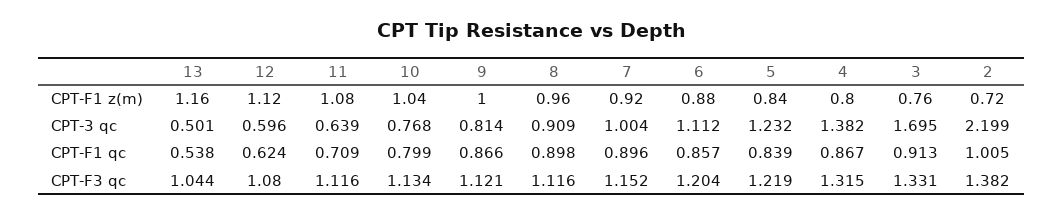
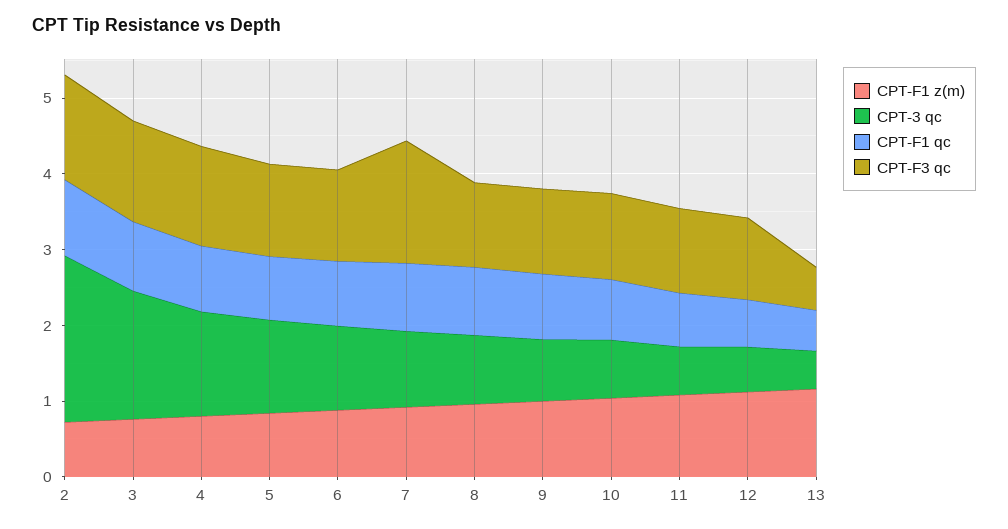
  {
    "CPT-F1 z(m)": {
      "13": 1.16,
      "12": 1.12,
      "11": 1.08,
      "10": 1.04,
      "9": 1,
      "8": 0.96,
      "7": 0.92,
      "6": 0.88,
      "5": 0.84,
      "4": 0.8,
      "3": 0.76,
      "2": 0.72
    },
    "CPT-3 qc": {
      "13": 0.501,
      "12": 0.596,
      "11": 0.639,
      "10": 0.768,
      "9": 0.814,
      "8": 0.909,
      "7": 1.004,
      "6": 1.112,
      "5": 1.232,
      "4": 1.382,
      "3": 1.695,
      "2": 2.199
    },
    "CPT-F1 qc": {
      "13": 0.538,
      "12": 0.624,
      "11": 0.709,
      "10": 0.799,
      "9": 0.866,
      "8": 0.898,
      "7": 0.896,
      "6": 0.857,
      "5": 0.839,
      "4": 0.867,
      "3": 0.913,
      "2": 1.005
    },
    "CPT-F3 qc": {
-     "13": 1.044,
+     "13": 0.6,
      "12": 1.08,
      "11": 1.116,
      "10": 1.134,
      "9": 1.121,
      "8": 1.116,
-     "7": 1.152,
+     "7": 1.6,
      "6": 1.204,
      "5": 1.219,
      "4": 1.315,
      "3": 1.331,
      "2": 1.382
    }
  }

